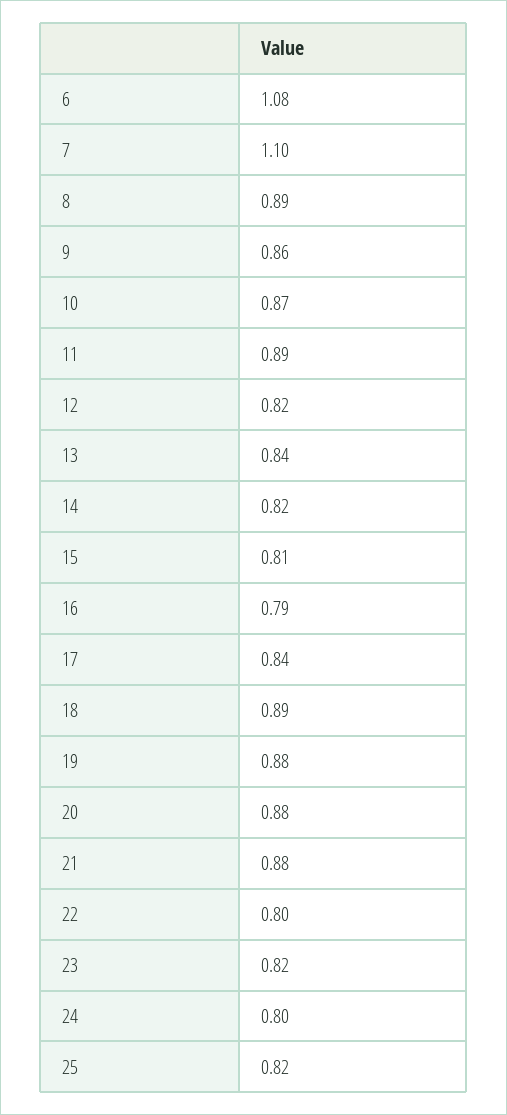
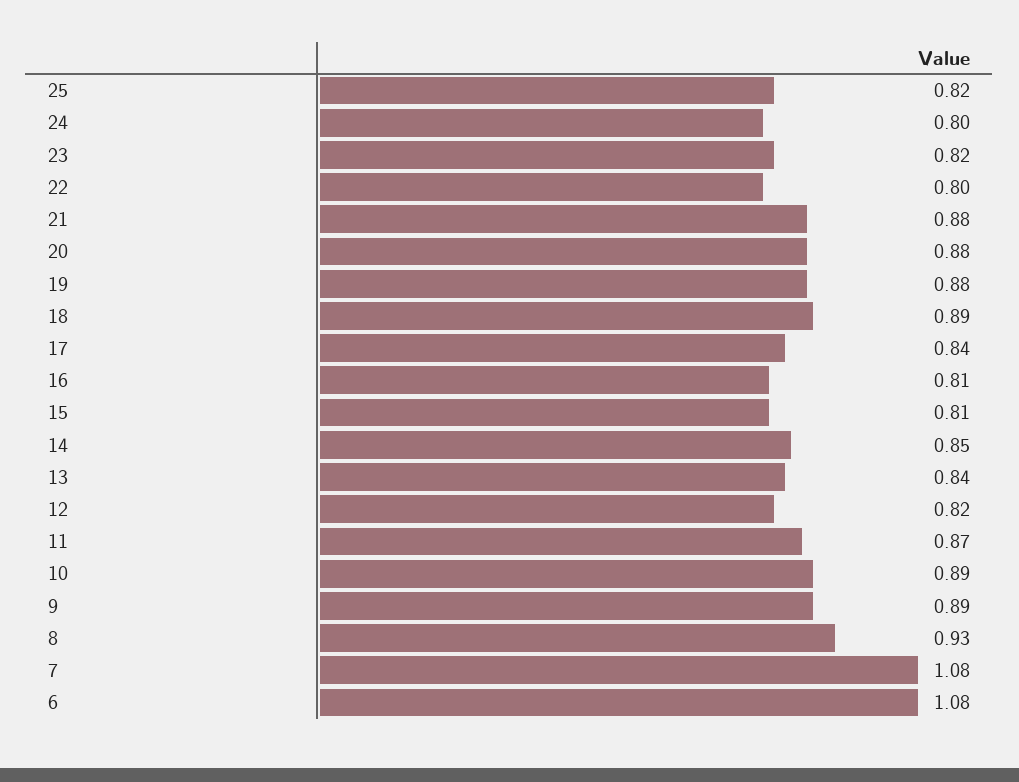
  {
    "6": 1.08,
-   "7": 1.1,
+   "7": 1.08,
-   "8": 0.89,
+   "8": 0.93,
-   "9": 0.86,
+   "9": 0.89,
-   "10": 0.87,
+   "10": 0.89,
-   "11": 0.89,
+   "11": 0.87,
    "12": 0.82,
    "13": 0.84,
-   "14": 0.82,
+   "14": 0.85,
    "15": 0.81,
-   "16": 0.79,
+   "16": 0.81,
    "17": 0.84,
    "18": 0.89,
    "19": 0.88,
    "20": 0.88,
    "21": 0.88,
    "22": 0.8,
    "23": 0.82,
    "24": 0.8,
    "25": 0.82
  }

